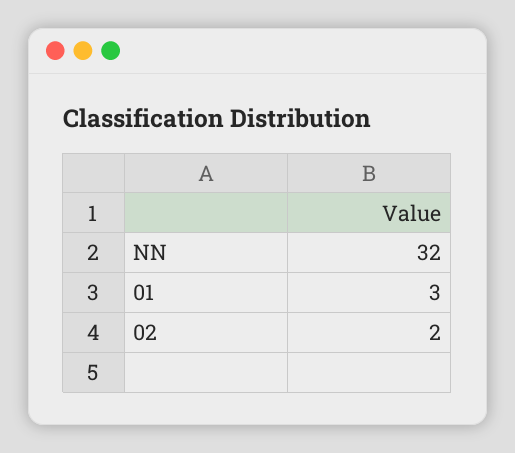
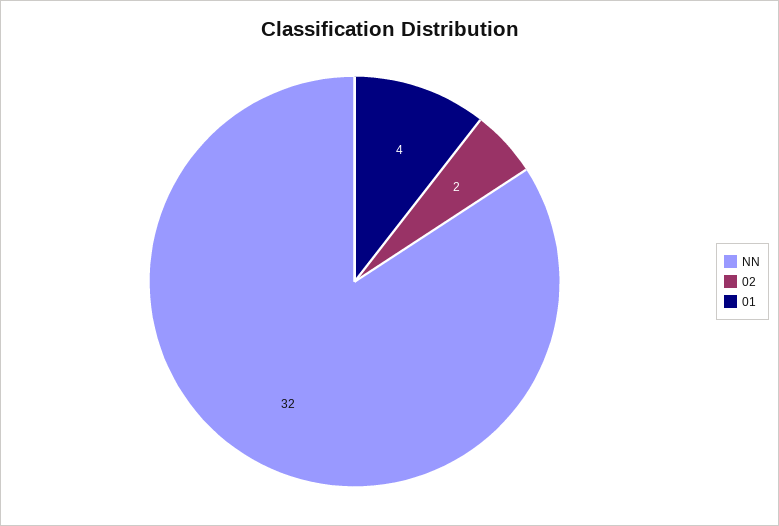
  {
    "NN": 32,
-   "01": 3,
+   "01": 4,
    "02": 2
  }

